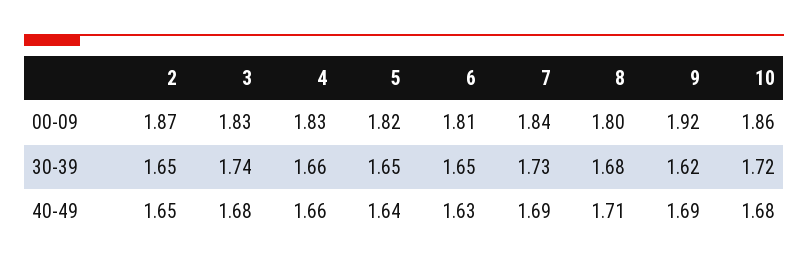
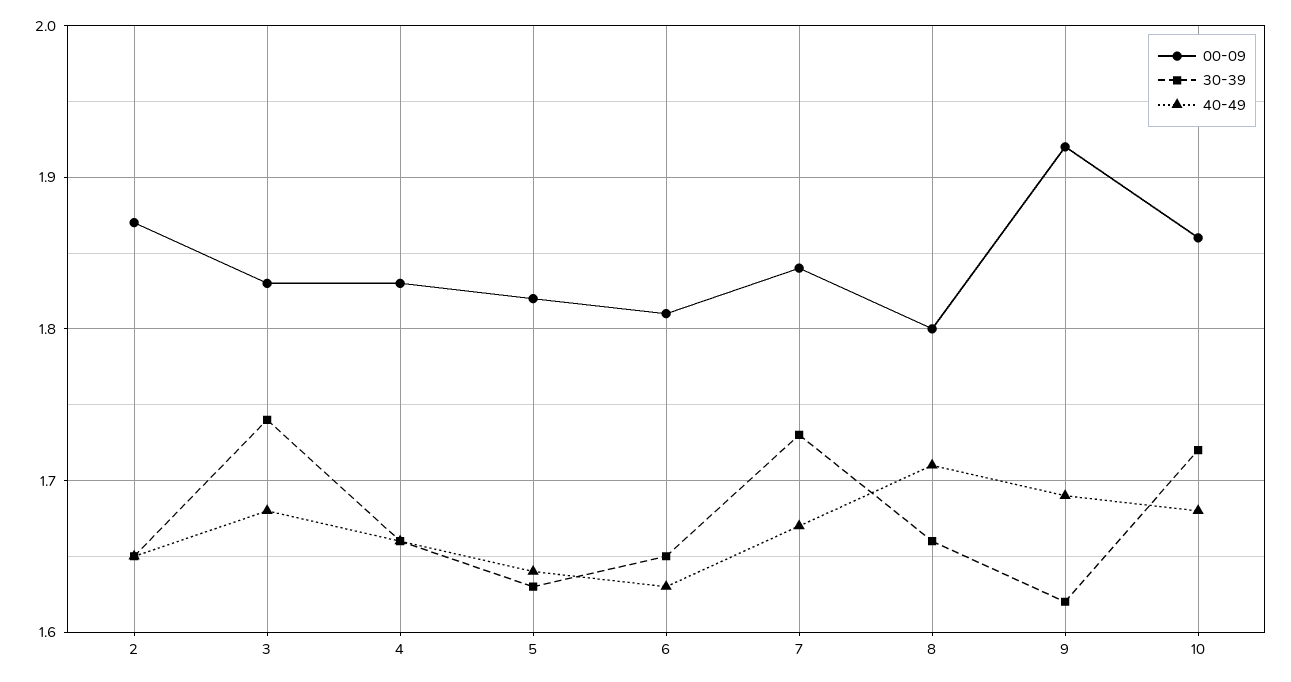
  {
    "00-09": {
      "2": 1.87,
      "3": 1.83,
      "4": 1.83,
      "5": 1.82,
      "6": 1.81,
      "7": 1.84,
      "8": 1.8,
      "9": 1.92,
      "10": 1.86
    },
    "30-39": {
      "2": 1.65,
      "3": 1.74,
      "4": 1.66,
-     "5": 1.65,
+     "5": 1.63,
      "6": 1.65,
      "7": 1.73,
-     "8": 1.68,
+     "8": 1.66,
      "9": 1.62,
      "10": 1.72
    },
    "40-49": {
      "2": 1.65,
      "3": 1.68,
      "4": 1.66,
      "5": 1.64,
      "6": 1.63,
-     "7": 1.69,
+     "7": 1.67,
      "8": 1.71,
      "9": 1.69,
      "10": 1.68
    }
  }

